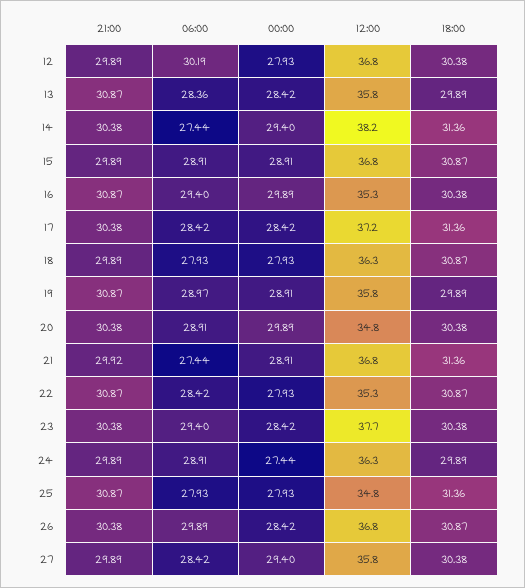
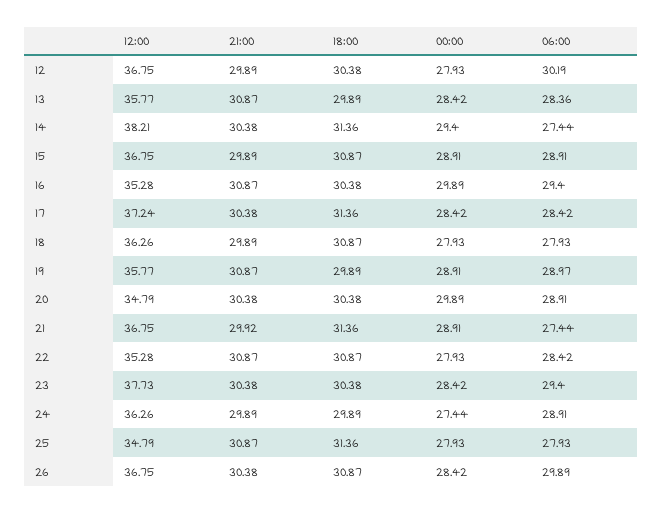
  {
    "21:00": {
      "12": 29.89,
      "13": 30.87,
      "14": 30.38,
      "15": 29.89,
      "16": 30.87,
      "17": 30.38,
      "18": 29.89,
      "19": 30.87,
      "20": 30.38,
      "21": 29.92,
      "22": 30.87,
      "23": 30.38,
      "24": 29.89,
      "25": 30.87,
-     "26": 30.38,
+     "26": 30.38
-     "27": 29.89
    },
    "06:00": {
      "12": 30.19,
      "13": 28.36,
      "14": 27.44,
      "15": 28.91,
      "16": 29.4,
      "17": 28.42,
      "18": 27.93,
      "19": 28.97,
      "20": 28.91,
      "21": 27.44,
      "22": 28.42,
      "23": 29.4,
      "24": 28.91,
      "25": 27.93,
-     "26": 29.89,
+     "26": 29.89
-     "27": 28.42
    },
    "00:00": {
      "12": 27.93,
      "13": 28.42,
      "14": 29.4,
      "15": 28.91,
      "16": 29.89,
      "17": 28.42,
      "18": 27.93,
      "19": 28.91,
      "20": 29.89,
      "21": 28.91,
      "22": 27.93,
      "23": 28.42,
      "24": 27.44,
      "25": 27.93,
-     "26": 28.42,
+     "26": 28.42
-     "27": 29.4
    },
    "12:00": {
      "12": 36.75,
      "13": 35.77,
      "14": 38.21,
      "15": 36.75,
      "16": 35.28,
      "17": 37.24,
      "18": 36.26,
      "19": 35.77,
      "20": 34.79,
      "21": 36.75,
      "22": 35.28,
      "23": 37.73,
      "24": 36.26,
      "25": 34.79,
-     "26": 36.75,
+     "26": 36.75
-     "27": 35.8
    },
    "18:00": {
      "12": 30.38,
      "13": 29.89,
      "14": 31.36,
      "15": 30.87,
      "16": 30.38,
      "17": 31.36,
      "18": 30.87,
      "19": 29.89,
      "20": 30.38,
      "21": 31.36,
      "22": 30.87,
      "23": 30.38,
      "24": 29.89,
      "25": 31.36,
-     "26": 30.87,
+     "26": 30.87
-     "27": 30.38
    }
  }

